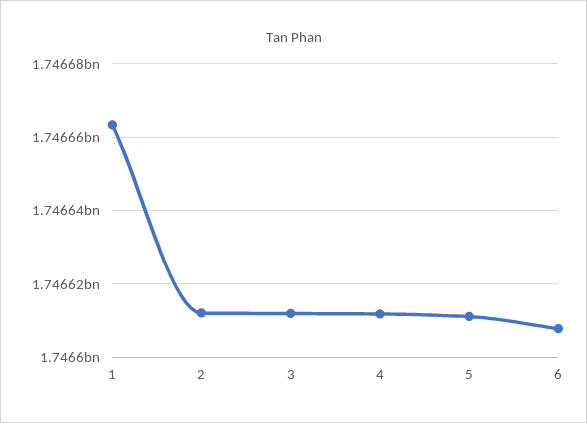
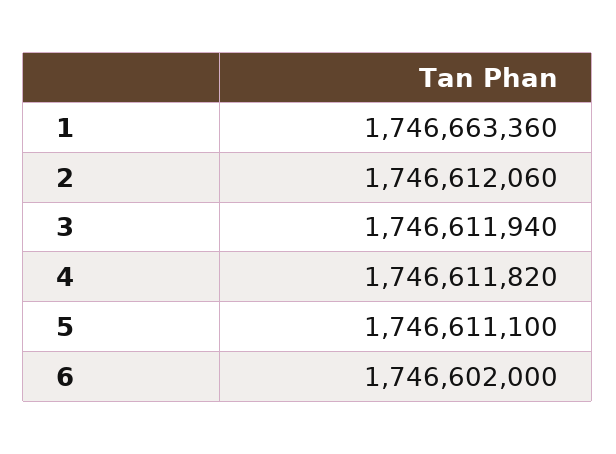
  {
    "1": 1746663360,
    "2": 1746612060,
    "3": 1746611940,
    "4": 1746611820,
    "5": 1746611100,
-   "6": 1746608000
+   "6": 1746602000
  }

